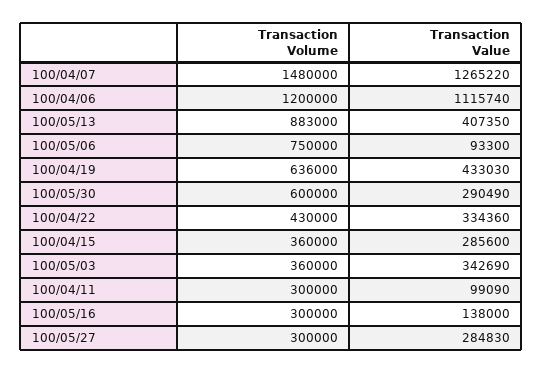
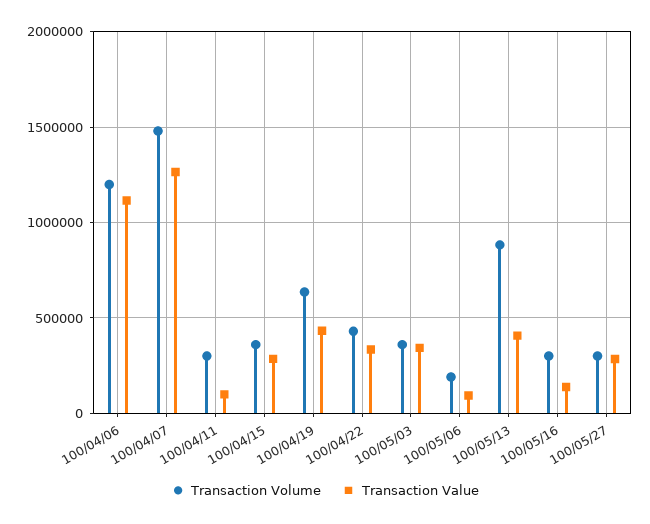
  {
    "Transaction Volume": {
      "100/04/07": 1480000,
      "100/04/06": 1200000,
      "100/05/13": 883000,
-     "100/05/06": 750000,
+     "100/05/06": 200000,
      "100/04/19": 636000,
-     "100/05/30": 600000,
      "100/04/22": 430000,
      "100/04/15": 360000,
      "100/05/03": 360000,
      "100/04/11": 300000,
      "100/05/16": 300000,
      "100/05/27": 300000
    },
    "Transaction Value": {
      "100/04/07": 1265220,
      "100/04/06": 1115740,
      "100/05/13": 407350,
      "100/05/06": 93300,
      "100/04/19": 433030,
-     "100/05/30": 290490,
      "100/04/22": 334360,
      "100/04/15": 285600,
      "100/05/03": 342690,
      "100/04/11": 99090,
      "100/05/16": 138000,
      "100/05/27": 284830
    }
  }

